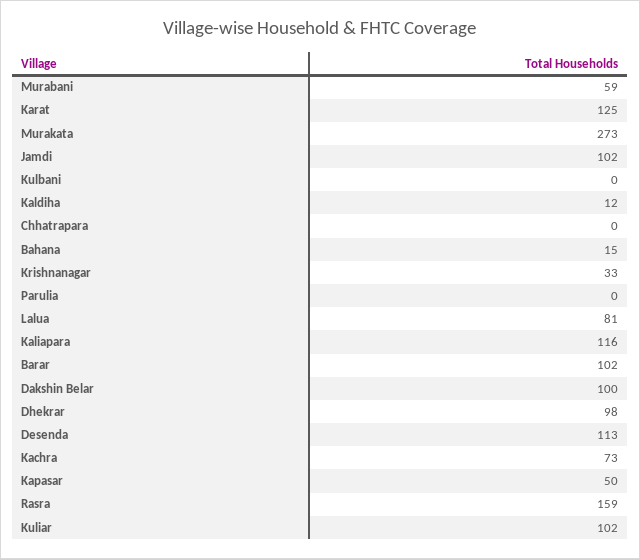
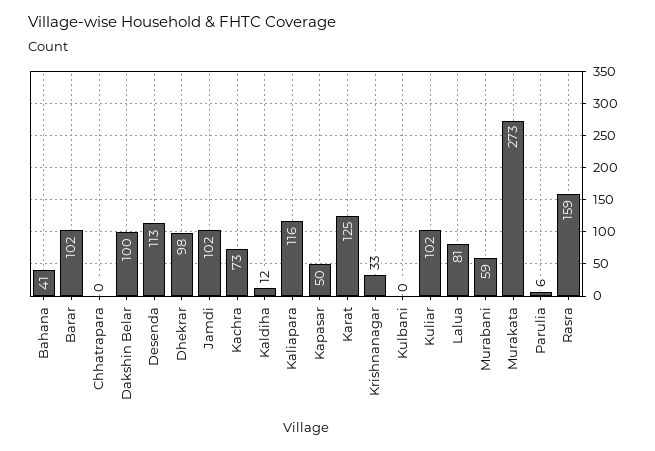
  {
    "Murabani": 59,
    "Karat": 125,
    "Murakata": 273,
    "Jamdi": 102,
    "Kulbani": 0,
    "Kaldiha": 12,
    "Chhatrapara": 0,
-   "Bahana": 15,
+   "Bahana": 41,
    "Krishnanagar": 33,
-   "Parulia": 0,
+   "Parulia": 6,
    "Lalua": 81,
    "Kaliapara": 116,
    "Barar": 102,
    "Dakshin Belar": 100,
    "Dhekrar": 98,
    "Desenda": 113,
    "Kachra": 73,
    "Kapasar": 50,
    "Rasra": 159,
    "Kuliar": 102
  }

